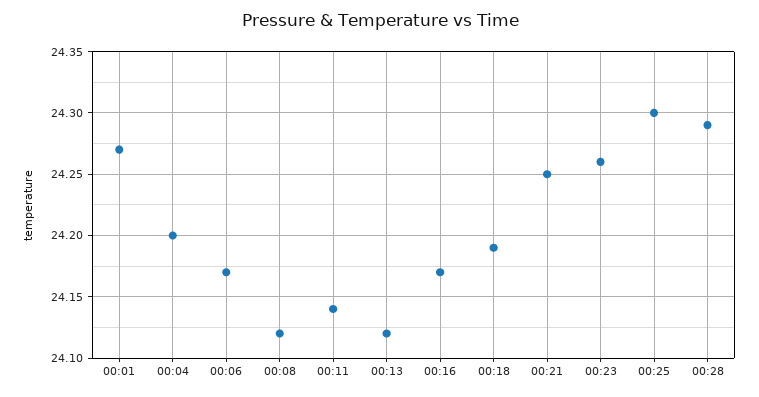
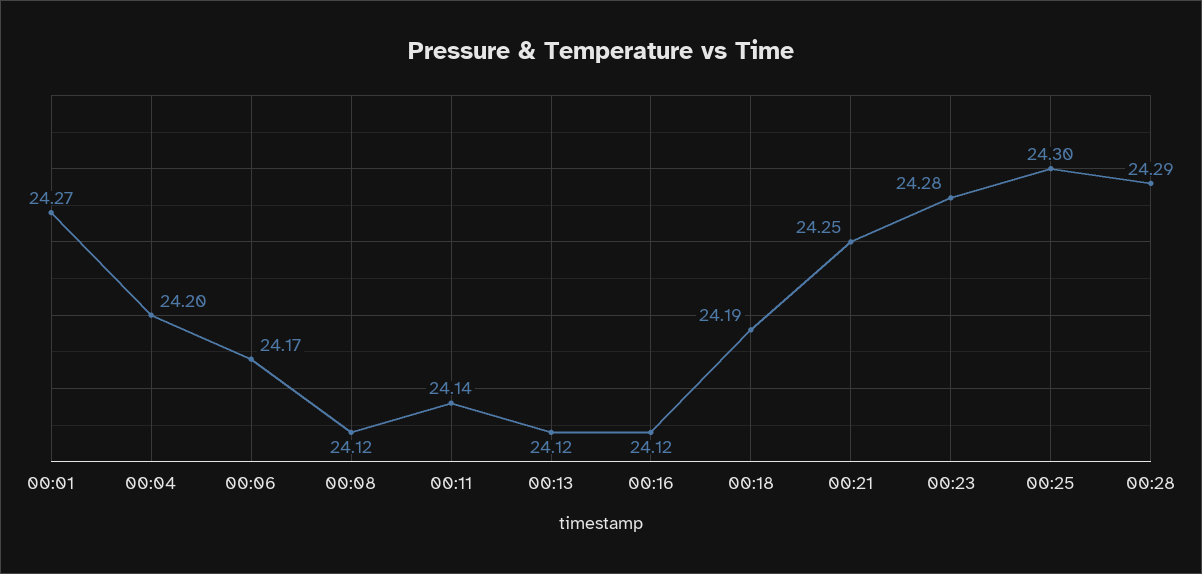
  {
    "00:01": 24.27,
    "00:04": 24.2,
    "00:06": 24.17,
    "00:08": 24.12,
    "00:11": 24.14,
    "00:13": 24.12,
-   "00:16": 24.17,
+   "00:16": 24.12,
    "00:18": 24.19,
    "00:21": 24.25,
-   "00:23": 24.26,
+   "00:23": 24.28,
    "00:25": 24.3,
    "00:28": 24.29
  }

